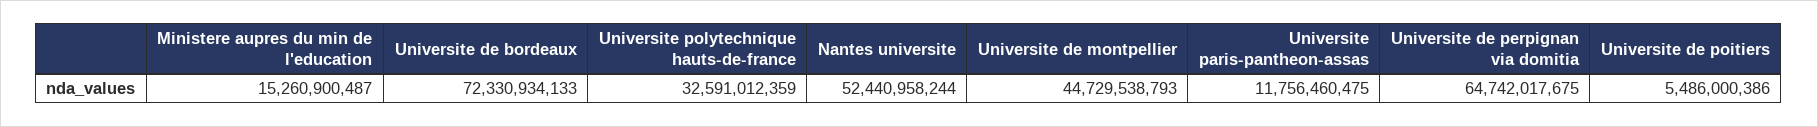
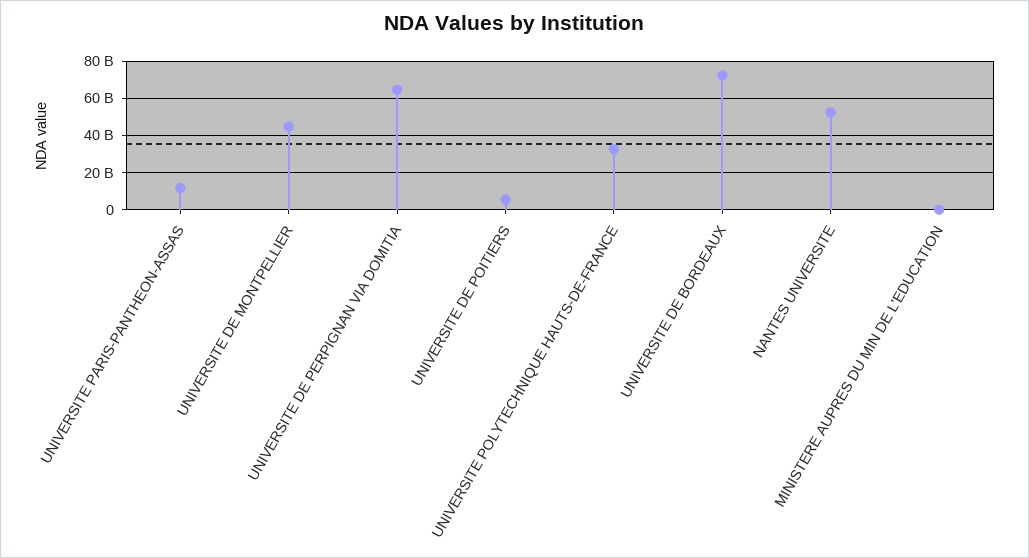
  {
-   "Ministere aupres du min de l'education": 15260900487,
+   "Ministere aupres du min de l'education": 0,
    "Universite de bordeaux": 72330934133,
    "Universite polytechnique hauts-de-france": 32591012359,
    "Nantes universite": 52440958244,
    "Universite de montpellier": 44729538793,
    "Universite paris-pantheon-assas": 11756460475,
    "Universite de perpignan via domitia": 64742017675,
    "Universite de poitiers": 5486000386
  }

